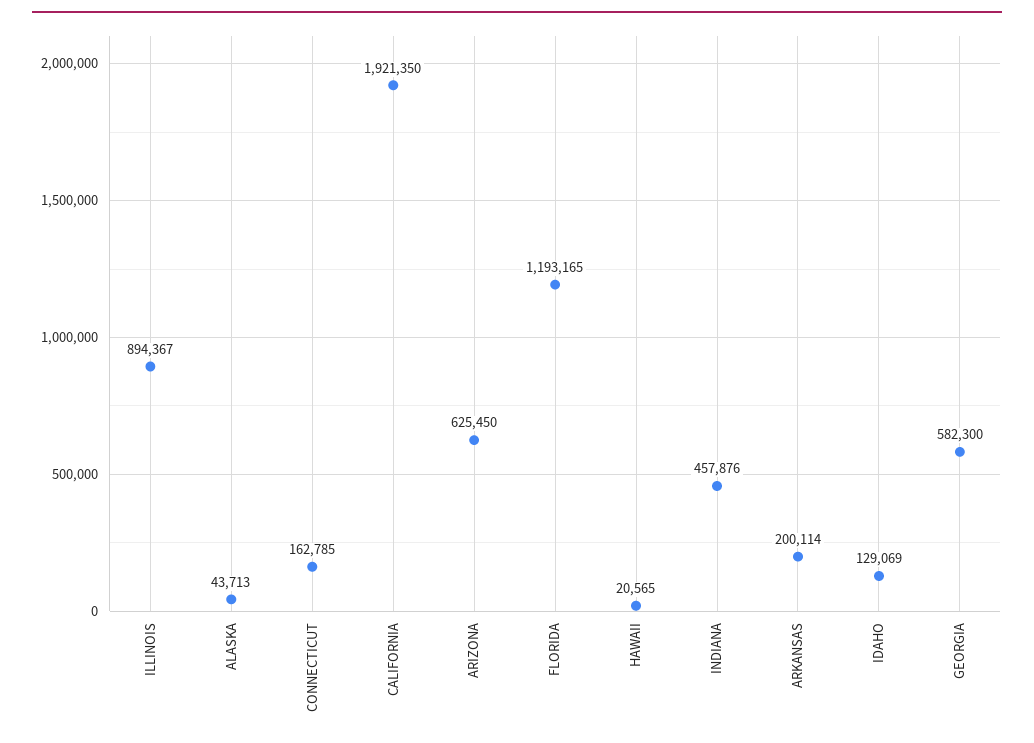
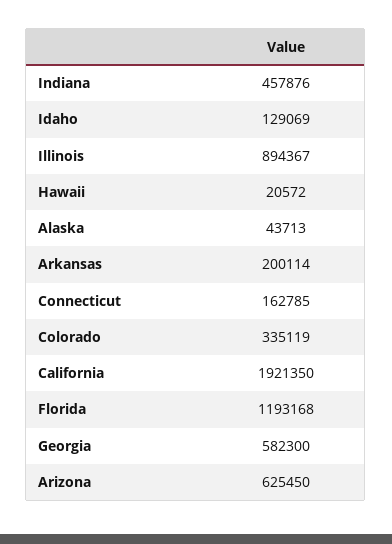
  {
    "ILLINOIS": 894367,
    "ALASKA": 43713,
    "CONNECTICUT": 162785,
    "CALIFORNIA": 1921350,
    "ARIZONA": 625450,
-   "FLORIDA": 1193165,
+   "FLORIDA": 1193168,
-   "HAWAII": 20565,
+   "HAWAII": 20572,
    "INDIANA": 457876,
    "ARKANSAS": 200114,
    "IDAHO": 129069,
-   "GEORGIA": 582300
+   "GEORGIA": 582300,
+   "Colorado": 335119
  }

